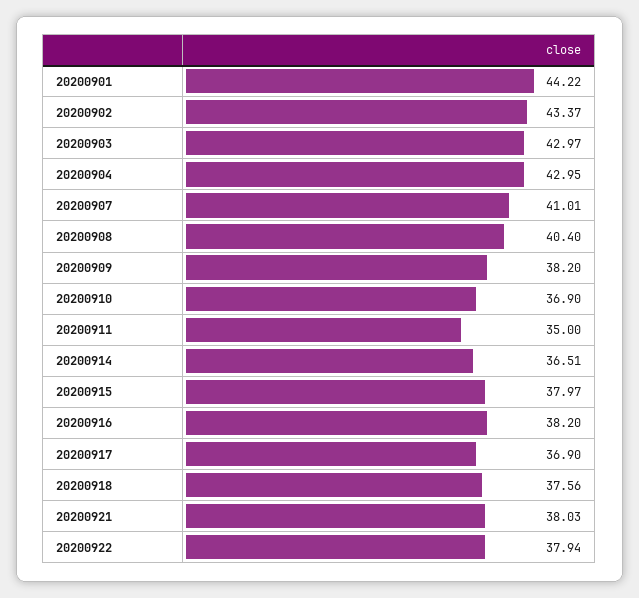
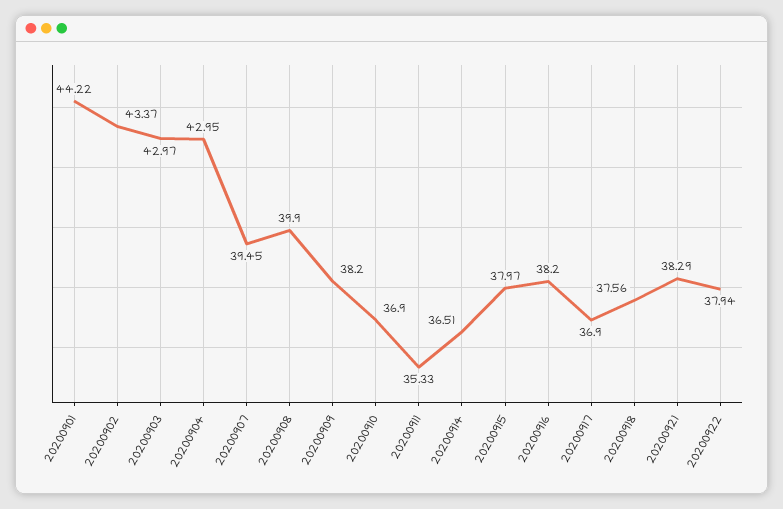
  {
    "20200901": 44.22,
    "20200902": 43.37,
    "20200903": 42.97,
    "20200904": 42.95,
-   "20200907": 41.01,
+   "20200907": 39.45,
-   "20200908": 40.4,
+   "20200908": 39.9,
    "20200909": 38.2,
    "20200910": 36.9,
-   "20200911": 35,
+   "20200911": 35.33,
    "20200914": 36.51,
    "20200915": 37.97,
    "20200916": 38.2,
    "20200917": 36.9,
    "20200918": 37.56,
-   "20200921": 38.03,
+   "20200921": 38.29,
    "20200922": 37.94
  }

